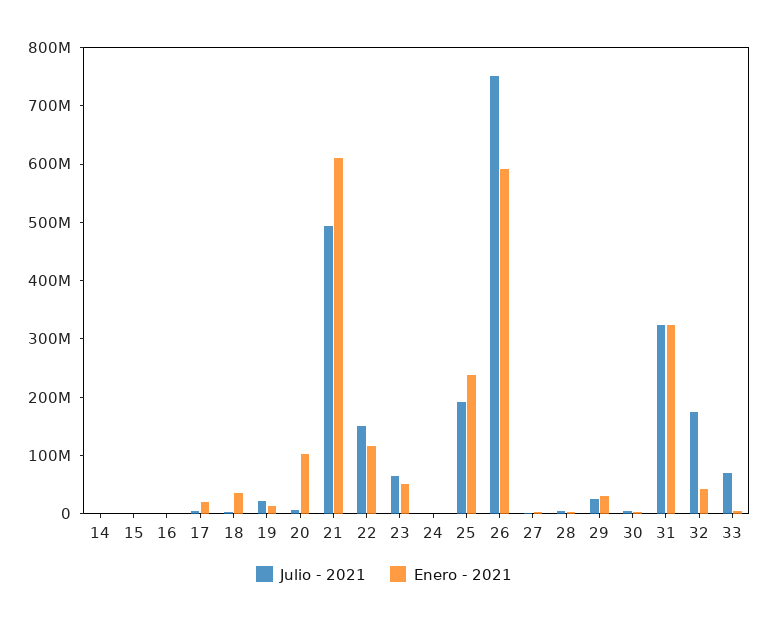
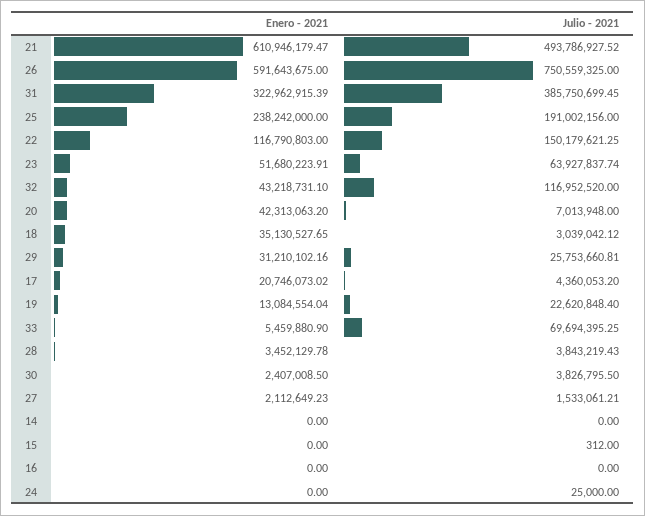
  {
    "Julio - 2021": {
      "14": 0,
      "15": 312,
      "16": 0,
      "17": 4360053.2,
      "18": 3039042.12,
      "19": 22620848.4,
      "20": 7013948,
      "21": 493786927.52,
      "22": 150179621.25,
      "23": 63927837.74,
      "24": 25000,
      "25": 191002156,
      "26": 750559325,
      "27": 1533061.21,
      "28": 3843219.43,
      "29": 25753660.81,
      "30": 3826795.5,
-     "31": 320000000,
+     "31": 385750699.45,
-     "32": 180000000,
+     "32": 116952520,
      "33": 69694395.25
    },
    "Enero - 2021": {
      "14": 0,
      "15": 0,
      "16": 0,
      "17": 20746073.02,
      "18": 35130527.65,
      "19": 13084554.04,
-     "20": 100000000,
+     "20": 42313063.2,
      "21": 610946179.47,
      "22": 116790803,
      "23": 51680223.91,
      "24": 0,
      "25": 238242000,
      "26": 591643675,
      "27": 2112649.23,
      "28": 3452129.78,
      "29": 31210102.16,
      "30": 2407008.5,
      "31": 322962915.39,
      "32": 43218731.1,
      "33": 5459880.9
    }
  }

